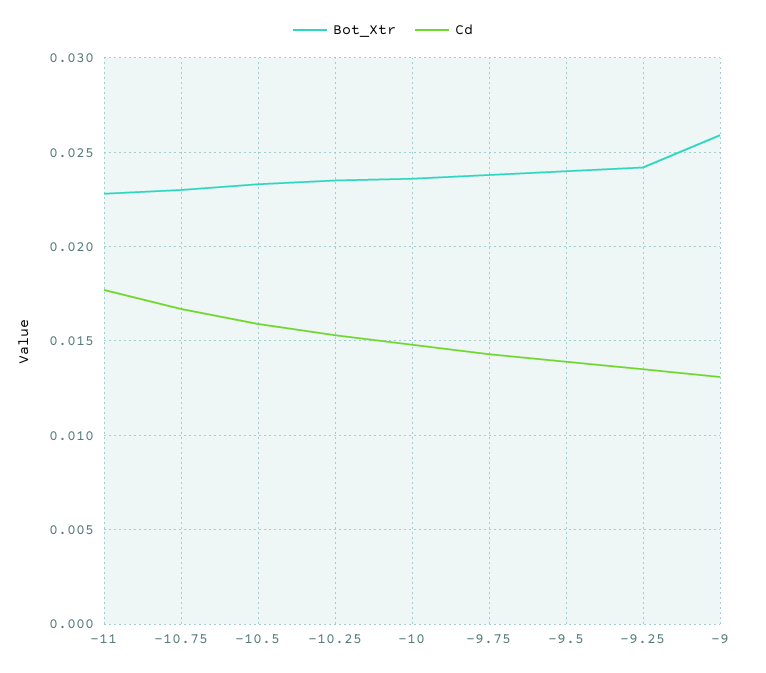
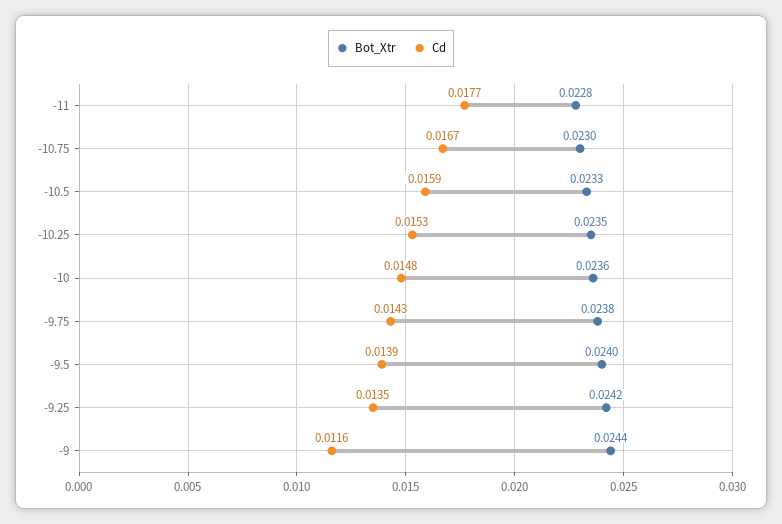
  {
    "Bot_Xtr": {
      "-11": 0.0228,
      "-10.75": 0.023,
      "-10.5": 0.0233,
      "-10.25": 0.0235,
      "-10": 0.0236,
      "-9.75": 0.0238,
      "-9.5": 0.024,
      "-9.25": 0.0242,
-     "-9": 0.026
+     "-9": 0.0244
    },
    "Cd": {
      "-11": 0.0177,
      "-10.75": 0.0167,
      "-10.5": 0.0159,
      "-10.25": 0.0153,
      "-10": 0.0148,
      "-9.75": 0.0143,
      "-9.5": 0.0139,
      "-9.25": 0.0135,
-     "-9": 0.013
+     "-9": 0.0116
    }
  }

